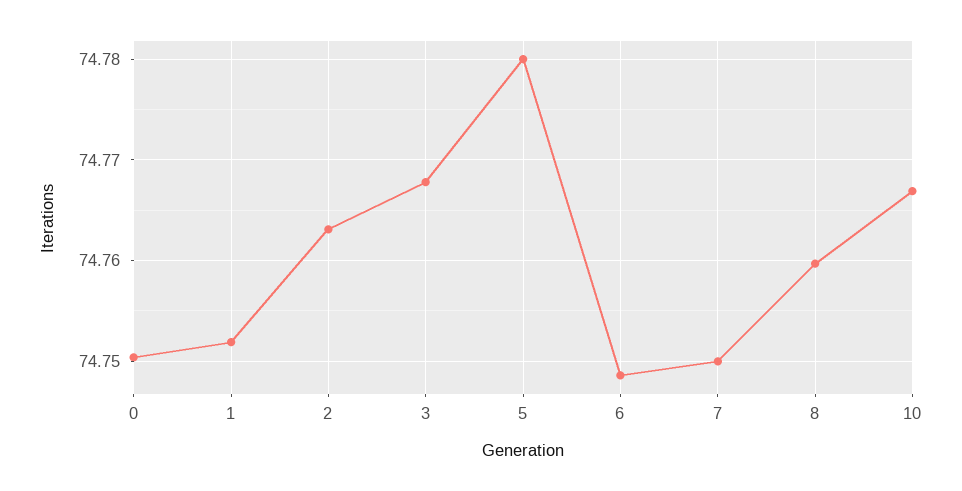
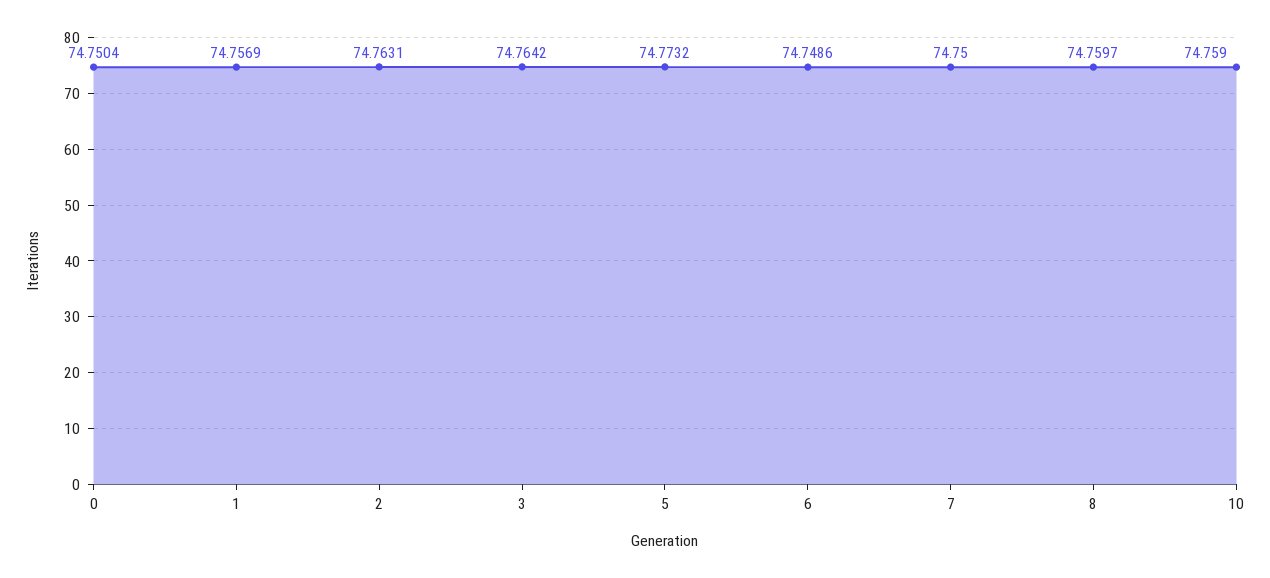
  {
    "0": 74.7504,
-   "1": 74.752,
+   "1": 74.7569,
    "2": 74.7631,
-   "3": 74.768,
+   "3": 74.7642,
-   "5": 74.78,
+   "5": 74.7732,
    "6": 74.7486,
    "7": 74.75,
    "8": 74.7597,
-   "10": 74.767
+   "10": 74.759
  }

